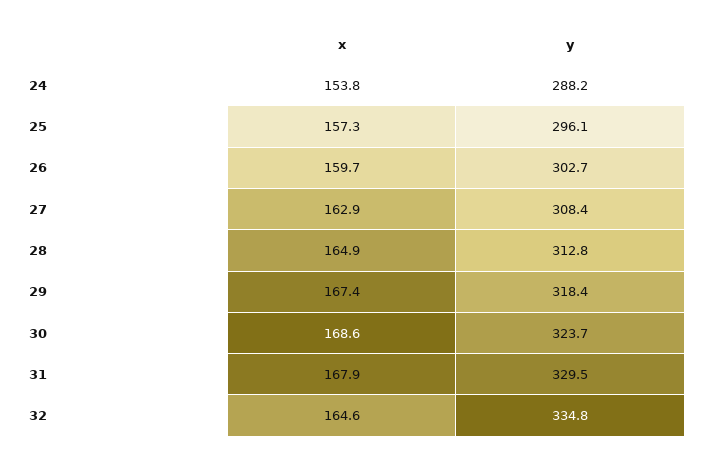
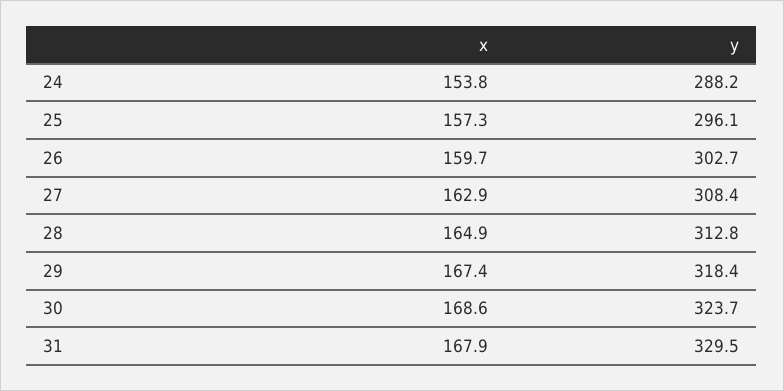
  {
    "x": {
      "24": 153.8,
      "25": 157.3,
      "26": 159.7,
      "27": 162.9,
      "28": 164.9,
      "29": 167.4,
      "30": 168.6,
-     "31": 167.9,
+     "31": 167.9
-     "32": 164.6
    },
    "y": {
      "24": 288.2,
      "25": 296.1,
      "26": 302.7,
      "27": 308.4,
      "28": 312.8,
      "29": 318.4,
      "30": 323.7,
-     "31": 329.5,
+     "31": 329.5
-     "32": 334.8
    }
  }

